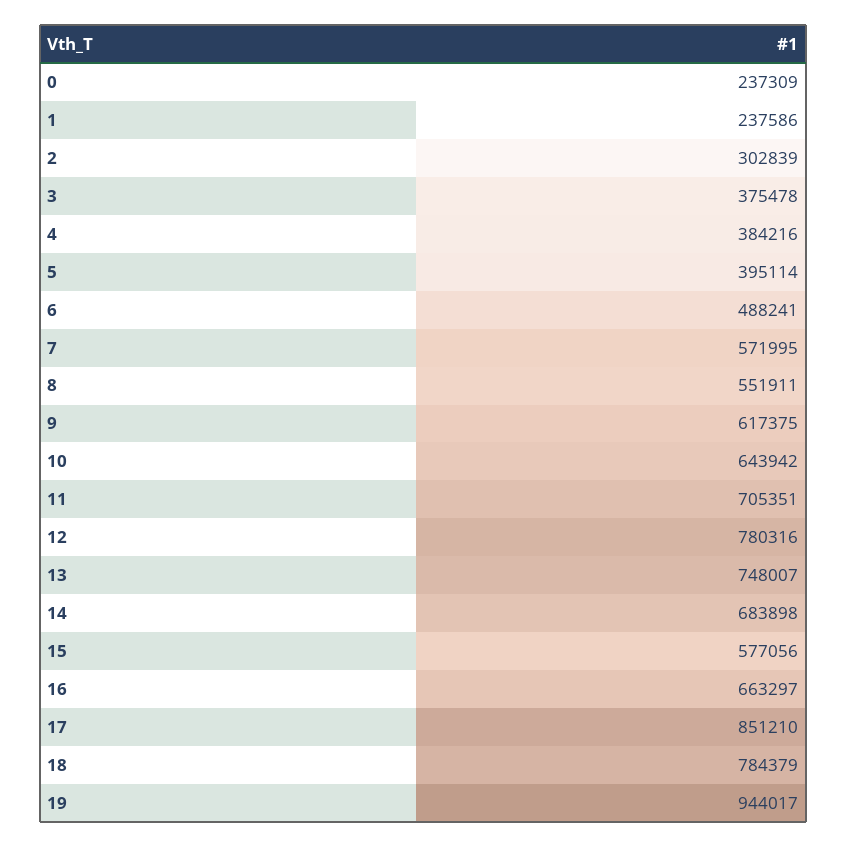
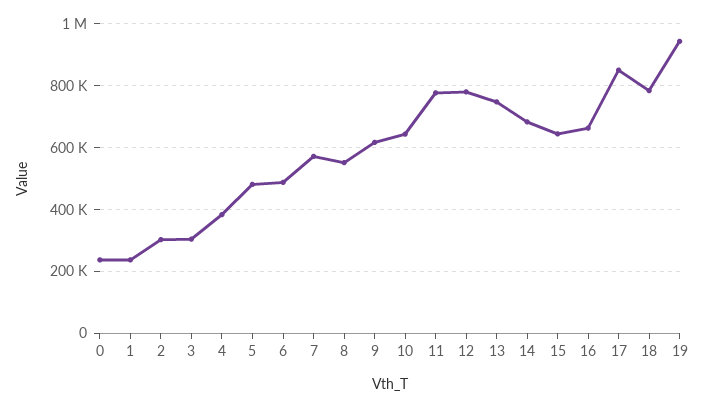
  {
    "0": 237309,
    "1": 237586,
    "2": 302839,
-   "3": 375478,
+   "3": 300000,
    "4": 384216,
-   "5": 395114,
+   "5": 480000,
    "6": 488241,
    "7": 571995,
    "8": 551911,
    "9": 617375,
    "10": 643942,
-   "11": 705351,
+   "11": 780000,
    "12": 780316,
    "13": 748007,
    "14": 683898,
-   "15": 577056,
+   "15": 640000,
    "16": 663297,
    "17": 851210,
    "18": 784379,
    "19": 944017
  }

